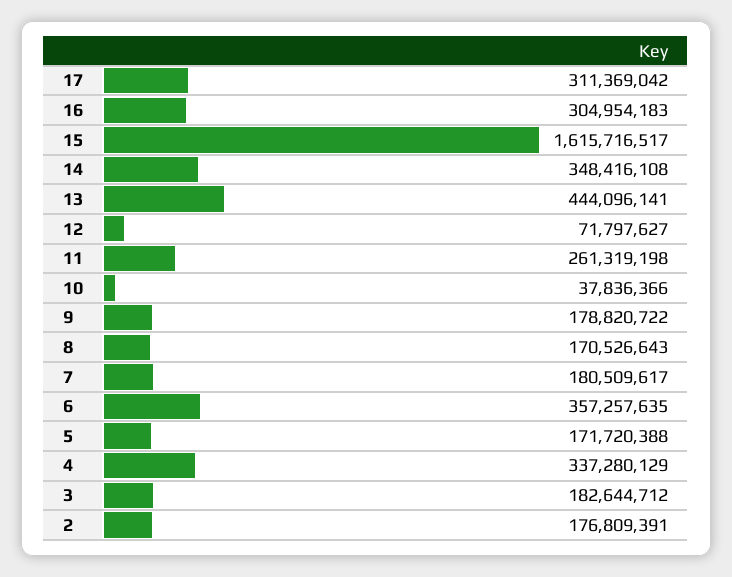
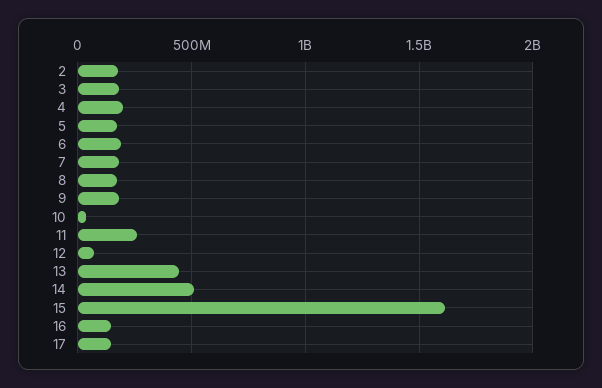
  {
-   "17": 311369042,
+   "17": 150000000,
-   "16": 304954183,
+   "16": 150000000,
    "15": 1615716517,
-   "14": 348416108,
+   "14": 500000000,
    "13": 444096141,
    "12": 71797627,
    "11": 261319198,
    "10": 37836366,
    "9": 178820722,
    "8": 170526643,
    "7": 180509617,
-   "6": 357257635,
+   "6": 200000000,
    "5": 171720388,
-   "4": 337280129,
+   "4": 200000000,
    "3": 182644712,
    "2": 176809391
  }

